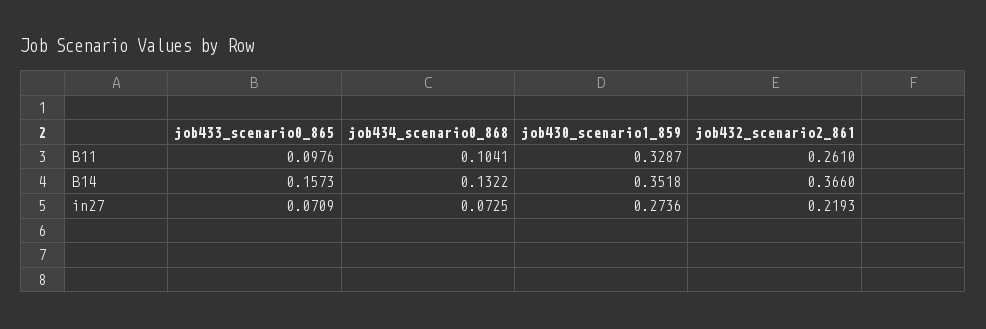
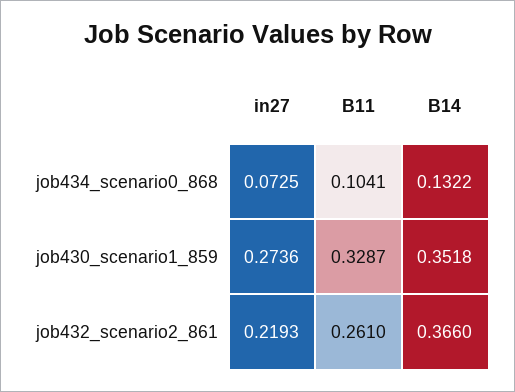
  {
-   "job433_scenario0_865": {
-     "B11": 0.0976,
-     "B14": 0.1573,
-     "in27": 0.0709
-   },
    "job434_scenario0_868": {
      "B11": 0.1041,
      "B14": 0.1322,
      "in27": 0.0725
    },
    "job430_scenario1_859": {
      "B11": 0.3287,
      "B14": 0.3518,
      "in27": 0.2736
    },
    "job432_scenario2_861": {
      "B11": 0.261,
      "B14": 0.366,
      "in27": 0.2193
    }
  }

